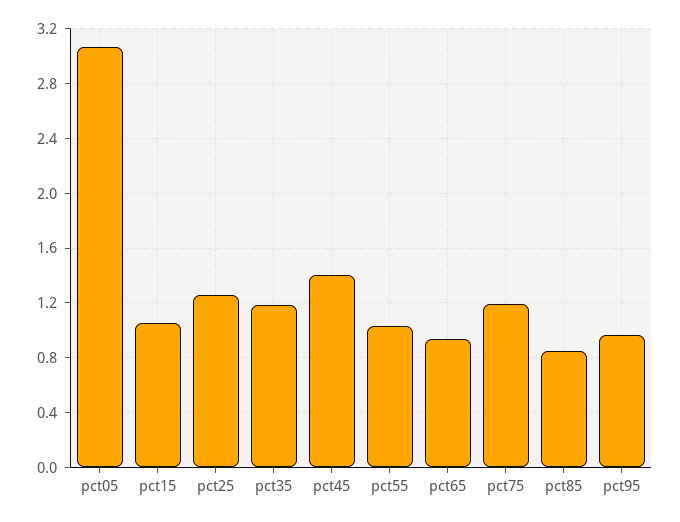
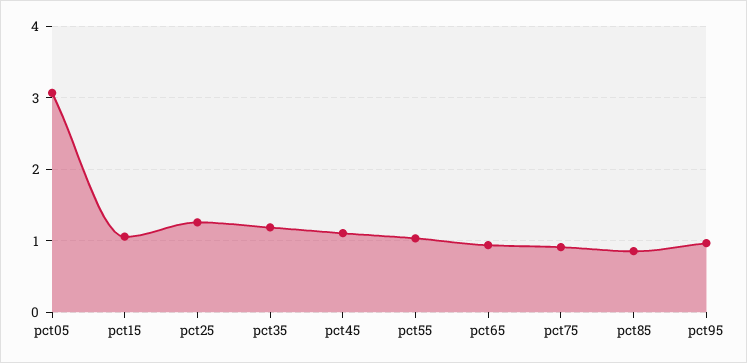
  {
    "pct05": 3.05,
    "pct15": 1.05,
    "pct25": 1.25,
    "pct35": 1.2,
-   "pct45": 1.4,
+   "pct45": 1.1,
    "pct55": 1.05,
    "pct65": 0.95,
-   "pct75": 1.2,
+   "pct75": 0.9,
    "pct85": 0.85,
    "pct95": 0.95
  }

